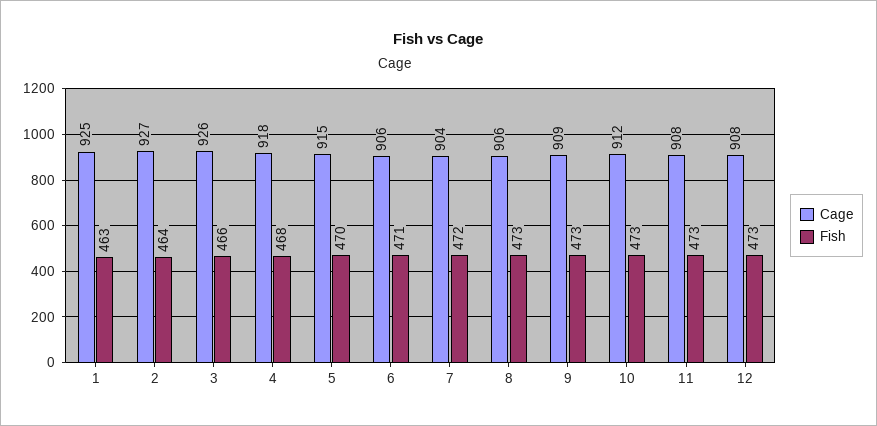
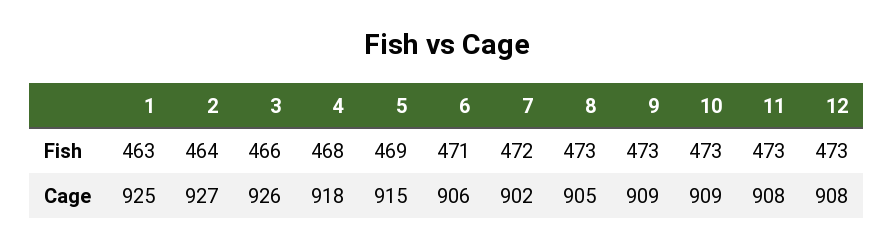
  {
    "Cage": {
      "1": 925,
      "2": 927,
      "3": 926,
      "4": 918,
      "5": 915,
      "6": 906,
-     "7": 904,
+     "7": 902,
-     "8": 906,
+     "8": 905,
      "9": 909,
-     "10": 912,
+     "10": 909,
      "11": 908,
      "12": 908
    },
    "Fish": {
      "1": 463,
      "2": 464,
      "3": 466,
      "4": 468,
-     "5": 470,
+     "5": 469,
      "6": 471,
      "7": 472,
      "8": 473,
      "9": 473,
      "10": 473,
      "11": 473,
      "12": 473
    }
  }

